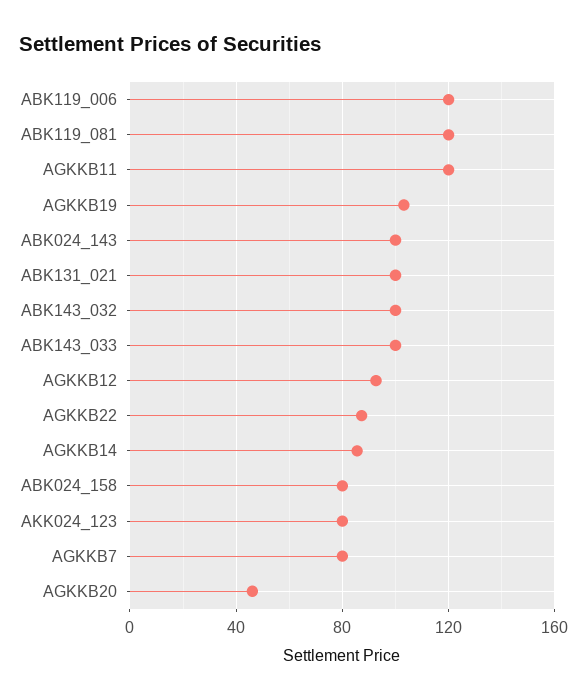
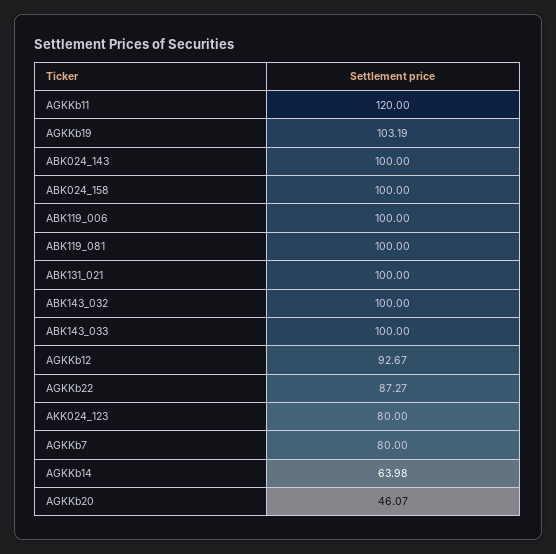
  {
-   "ABK119_006": 120,
+   "ABK119_006": 100,
-   "ABK119_081": 120,
+   "ABK119_081": 100,
    "AGKKB11": 120,
    "AGKKB19": 103.19,
    "ABK024_143": 100,
    "ABK131_021": 100,
    "ABK143_032": 100,
    "ABK143_033": 100,
    "AGKKB12": 92.67,
    "AGKKB22": 87.27,
-   "AGKKB14": 85,
+   "AGKKB14": 63.98,
-   "ABK024_158": 80,
+   "ABK024_158": 100,
    "AKK024_123": 80,
    "AGKKB7": 80,
    "AGKKB20": 46.07
  }

